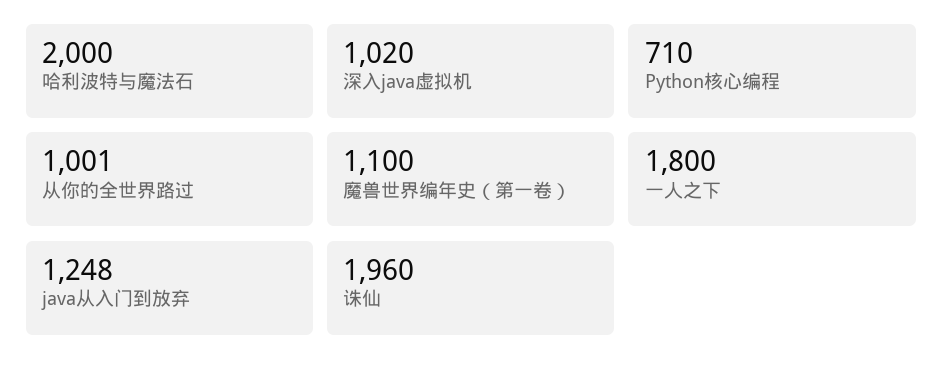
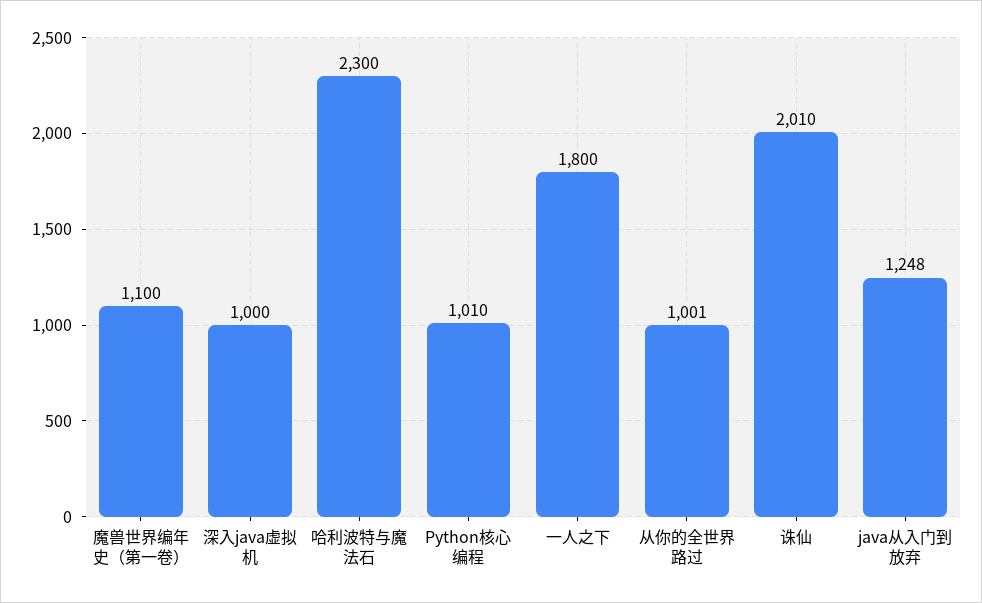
  {
-   "哈利波特与魔法石": 2000,
+   "哈利波特与魔法石": 2300,
-   "深入java虚拟机": 1020,
+   "深入java虚拟机": 1000,
-   "Python核心编程": 710,
+   "Python核心编程": 1010,
    "从你的全世界路过": 1001,
    "魔兽世界编年史（第一卷）": 1100,
    "一人之下": 1800,
    "java从入门到放弃": 1248,
-   "诛仙": 1960
+   "诛仙": 2010
  }

